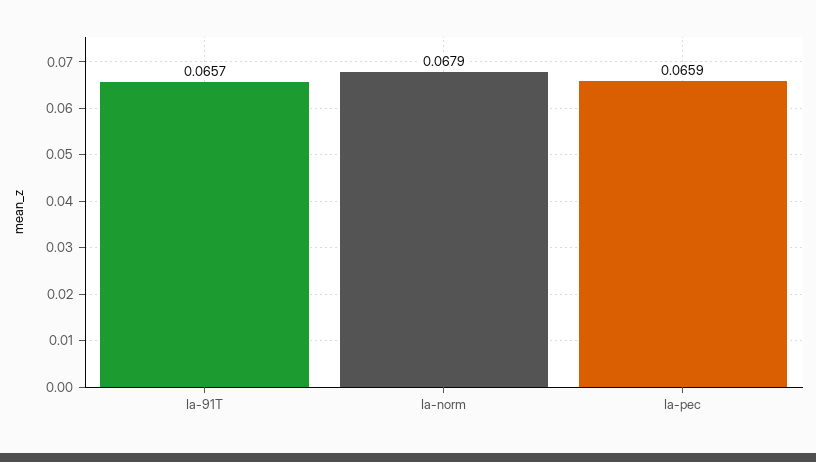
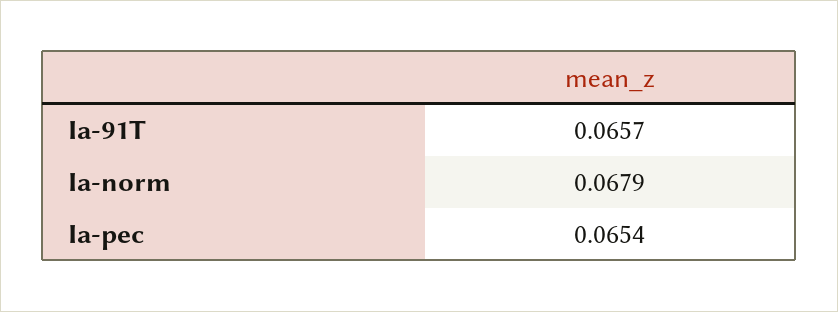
  {
    "Ia-91T": 0.0657,
    "Ia-norm": 0.0679,
-   "Ia-pec": 0.0659
+   "Ia-pec": 0.0654
  }

